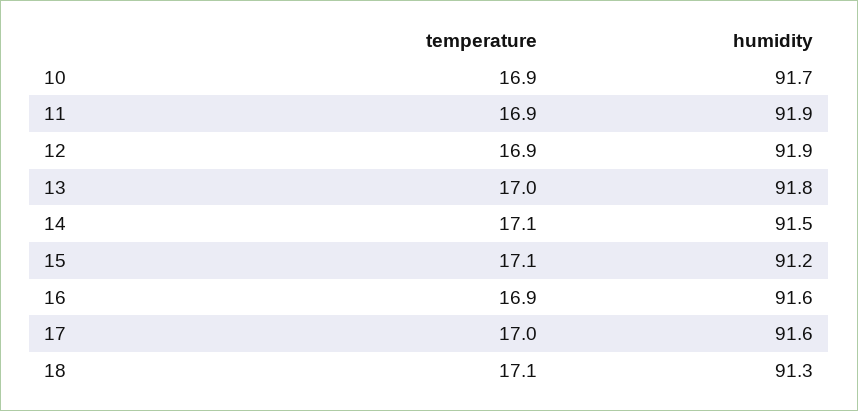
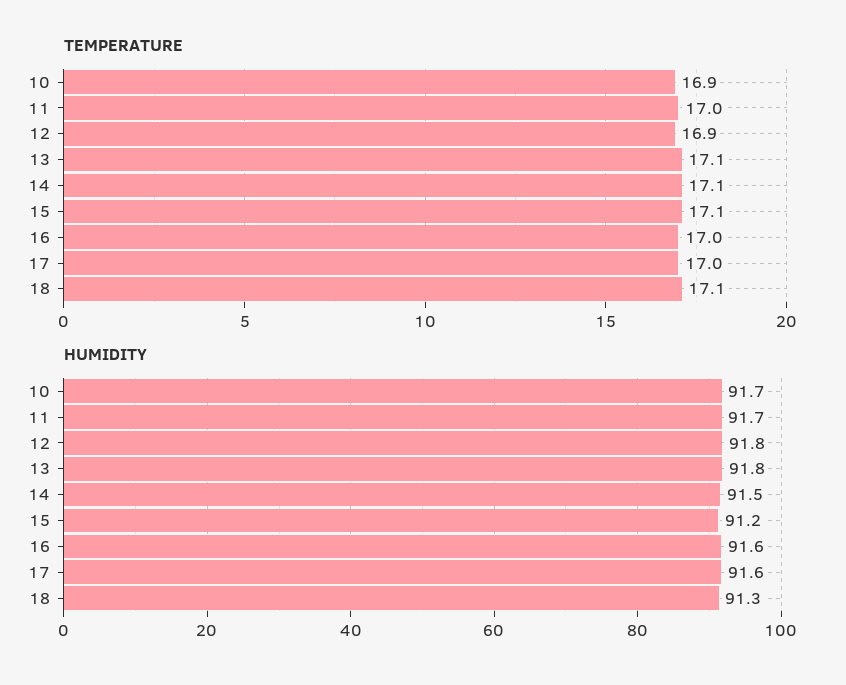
  {
    "temperature": {
      "10": 16.9,
-     "11": 16.9,
+     "11": 17,
      "12": 16.9,
-     "13": 17,
+     "13": 17.1,
      "14": 17.1,
      "15": 17.1,
-     "16": 16.9,
+     "16": 17,
      "17": 17,
      "18": 17.1
    },
    "humidity": {
      "10": 91.7,
-     "11": 91.9,
+     "11": 91.7,
-     "12": 91.9,
+     "12": 91.8,
      "13": 91.8,
      "14": 91.5,
      "15": 91.2,
      "16": 91.6,
      "17": 91.6,
      "18": 91.3
    }
  }

